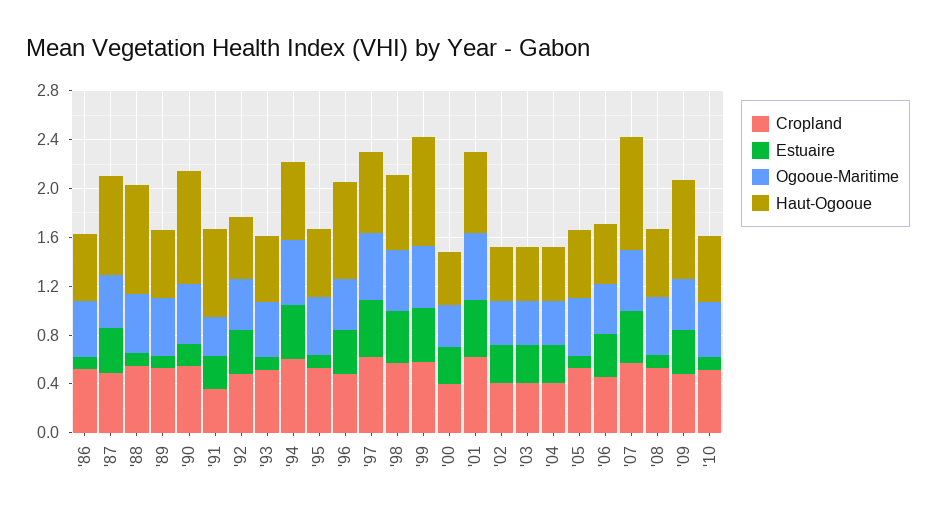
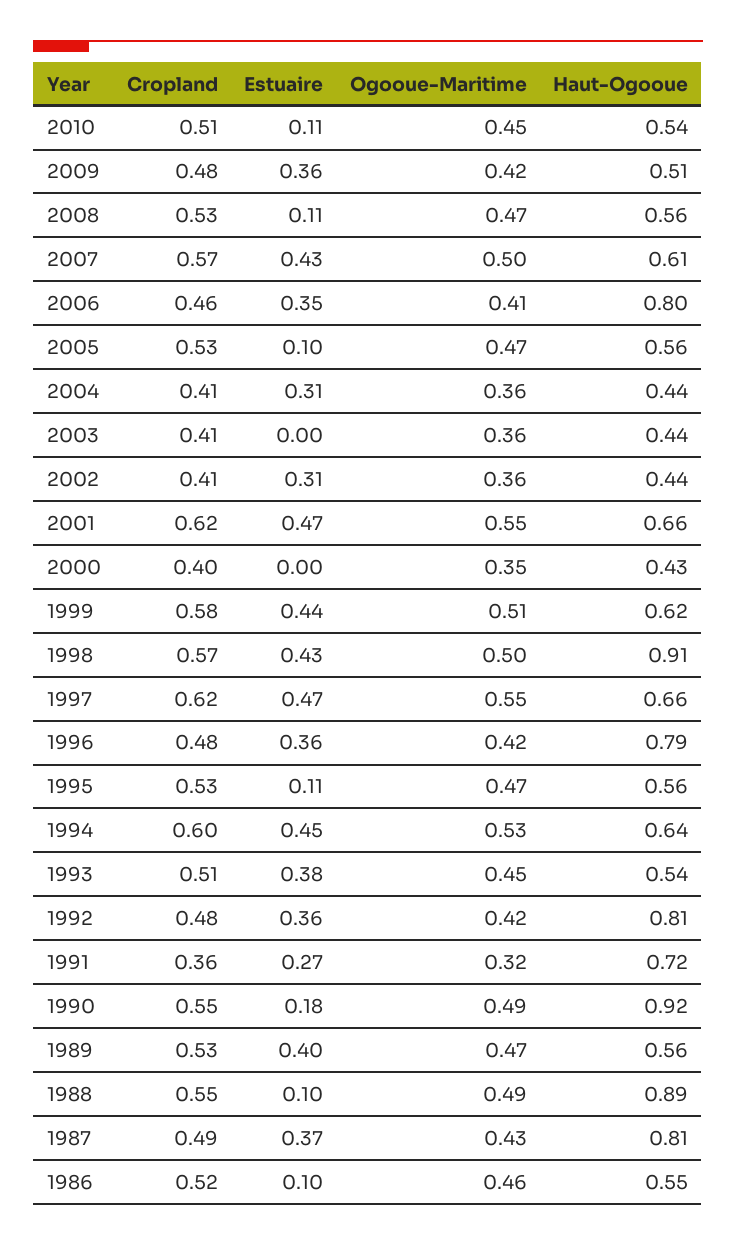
  {
    "Cropland": {
      "'86": 0.52,
      "'87": 0.49,
      "'88": 0.55,
      "'89": 0.53,
      "'90": 0.55,
      "'91": 0.36,
      "'92": 0.48,
      "'93": 0.51,
      "'94": 0.6,
      "'95": 0.53,
      "'96": 0.48,
      "'97": 0.62,
      "'98": 0.57,
      "'99": 0.58,
      "'00": 0.4,
      "'01": 0.62,
      "'02": 0.41,
      "'03": 0.41,
      "'04": 0.41,
      "'05": 0.53,
      "'06": 0.46,
      "'07": 0.57,
      "'08": 0.53,
      "'09": 0.48,
      "'10": 0.51
    },
    "Estuaire": {
      "'86": 0.1,
      "'87": 0.37,
      "'88": 0.1,
-     "'89": 0.1,
+     "'89": 0.4,
      "'90": 0.18,
      "'91": 0.27,
      "'92": 0.36,
-     "'93": 0.1,
+     "'93": 0.38,
      "'94": 0.45,
      "'95": 0.11,
      "'96": 0.36,
      "'97": 0.47,
      "'98": 0.43,
      "'99": 0.44,
-     "'00": 0.3,
+     "'00": 0,
      "'01": 0.47,
      "'02": 0.31,
-     "'03": 0.3,
+     "'03": 0,
      "'04": 0.31,
      "'05": 0.1,
      "'06": 0.35,
      "'07": 0.43,
      "'08": 0.11,
      "'09": 0.36,
      "'10": 0.11
    },
    "Ogooue-Maritime": {
      "'86": 0.46,
      "'87": 0.43,
      "'88": 0.49,
      "'89": 0.47,
      "'90": 0.49,
      "'91": 0.32,
      "'92": 0.42,
      "'93": 0.45,
      "'94": 0.53,
      "'95": 0.47,
      "'96": 0.42,
      "'97": 0.55,
      "'98": 0.5,
      "'99": 0.51,
      "'00": 0.35,
      "'01": 0.55,
      "'02": 0.36,
      "'03": 0.36,
      "'04": 0.36,
      "'05": 0.47,
      "'06": 0.41,
      "'07": 0.5,
      "'08": 0.47,
      "'09": 0.42,
      "'10": 0.45
    },
    "Haut-Ogooue": {
      "'86": 0.55,
      "'87": 0.81,
      "'88": 0.89,
      "'89": 0.56,
      "'90": 0.92,
      "'91": 0.72,
-     "'92": 0.5,
+     "'92": 0.81,
      "'93": 0.54,
      "'94": 0.64,
      "'95": 0.56,
      "'96": 0.79,
      "'97": 0.66,
-     "'98": 0.6,
+     "'98": 0.91,
-     "'99": 0.9,
+     "'99": 0.62,
      "'00": 0.43,
      "'01": 0.66,
      "'02": 0.44,
      "'03": 0.44,
      "'04": 0.44,
      "'05": 0.56,
-     "'06": 0.5,
+     "'06": 0.8,
-     "'07": 0.9,
+     "'07": 0.61,
      "'08": 0.56,
-     "'09": 0.8,
+     "'09": 0.51,
      "'10": 0.54
    }
  }

